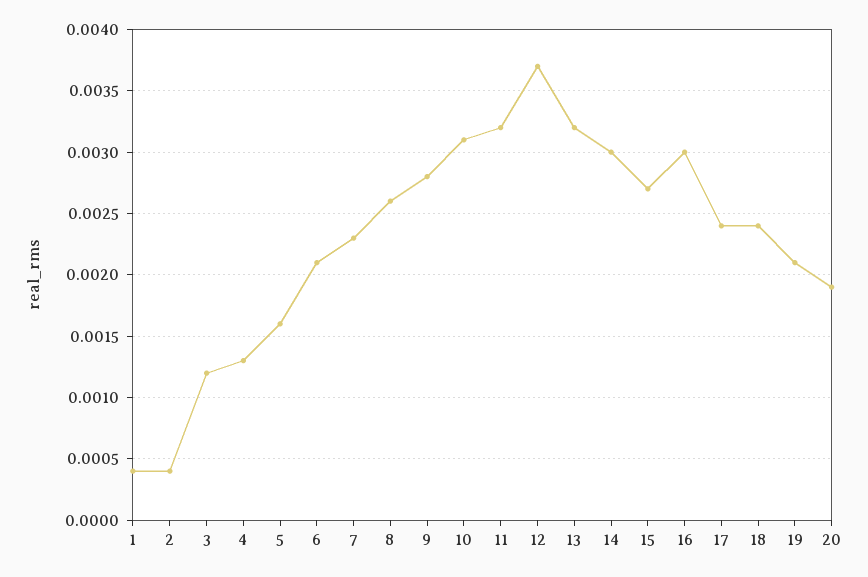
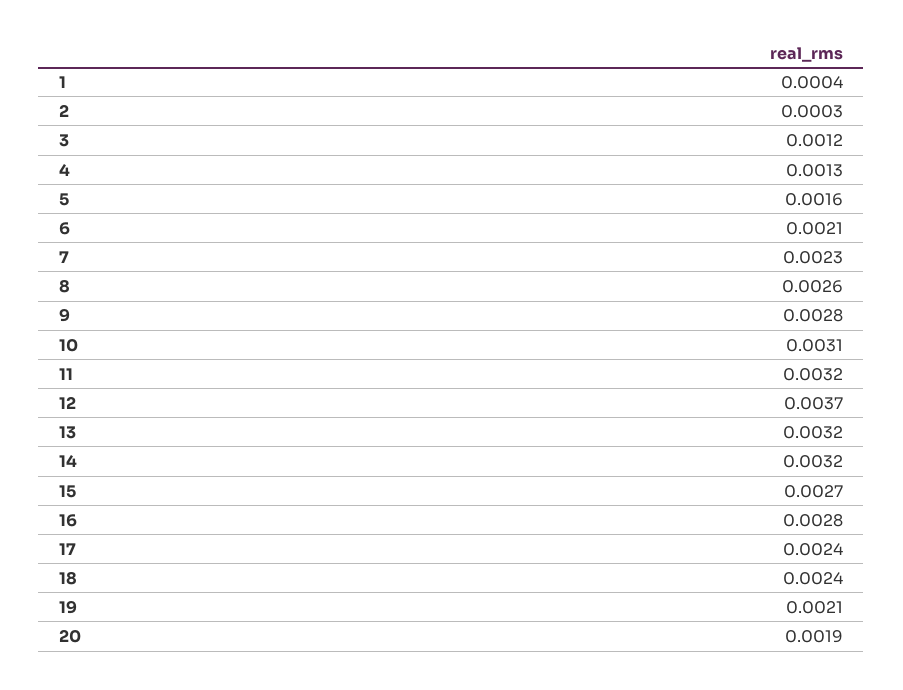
  {
    "1": 0.0004,
-   "2": 0.0004,
+   "2": 0.0003,
    "3": 0.0012,
    "4": 0.0013,
    "5": 0.0016,
    "6": 0.0021,
    "7": 0.0023,
    "8": 0.0026,
    "9": 0.0028,
    "10": 0.0031,
    "11": 0.0032,
    "12": 0.0037,
    "13": 0.0032,
-   "14": 0.003,
+   "14": 0.0032,
    "15": 0.0027,
-   "16": 0.003,
+   "16": 0.0028,
    "17": 0.0024,
    "18": 0.0024,
    "19": 0.0021,
    "20": 0.0019
  }

